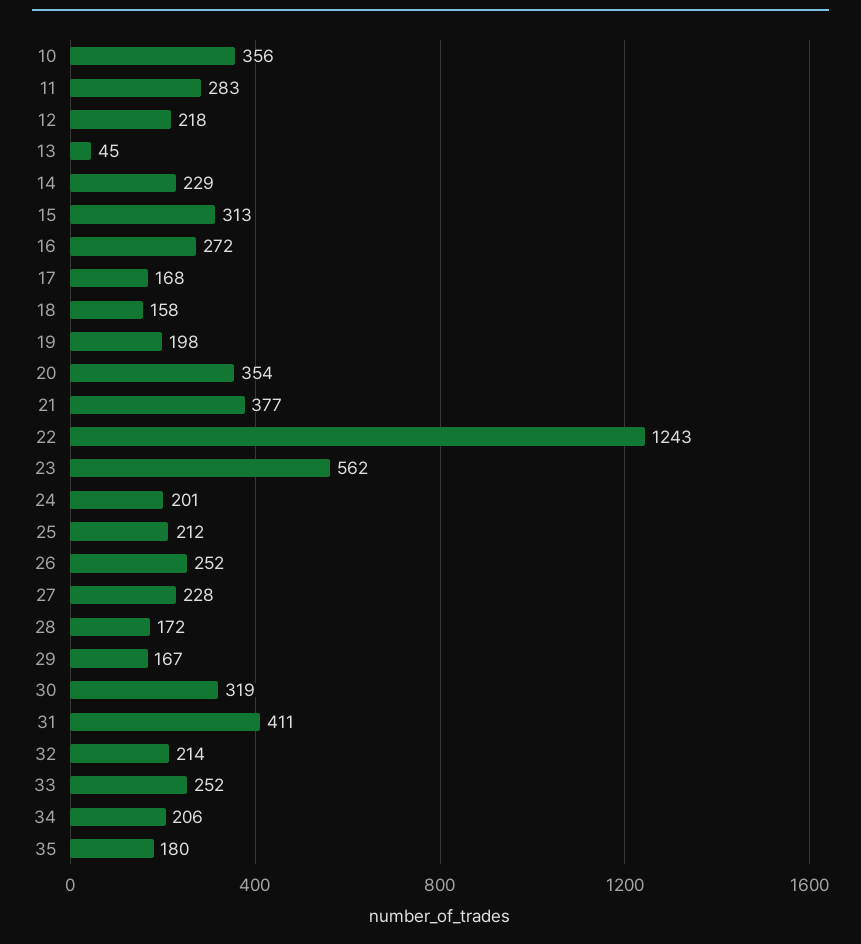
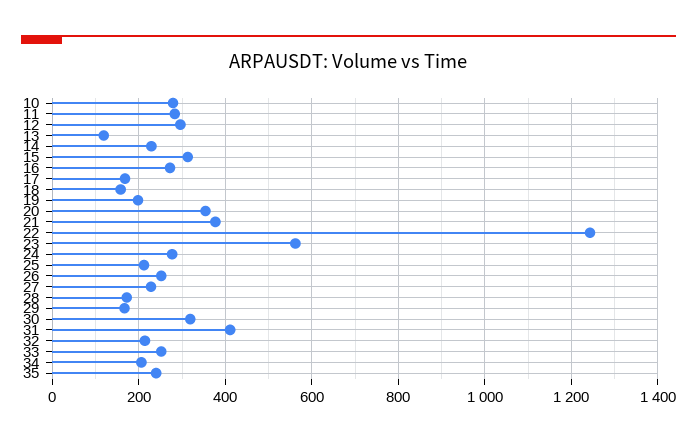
  {
-   "10": 356,
+   "10": 280,
    "11": 283,
-   "12": 218,
+   "12": 300,
-   "13": 45,
+   "13": 120,
    "14": 229,
    "15": 313,
    "16": 272,
    "17": 168,
    "18": 158,
    "19": 198,
    "20": 354,
    "21": 377,
    "22": 1243,
    "23": 562,
-   "24": 201,
+   "24": 280,
    "25": 212,
    "26": 252,
    "27": 228,
    "28": 172,
    "29": 167,
    "30": 319,
    "31": 411,
    "32": 214,
    "33": 252,
    "34": 206,
-   "35": 180
+   "35": 240
  }

